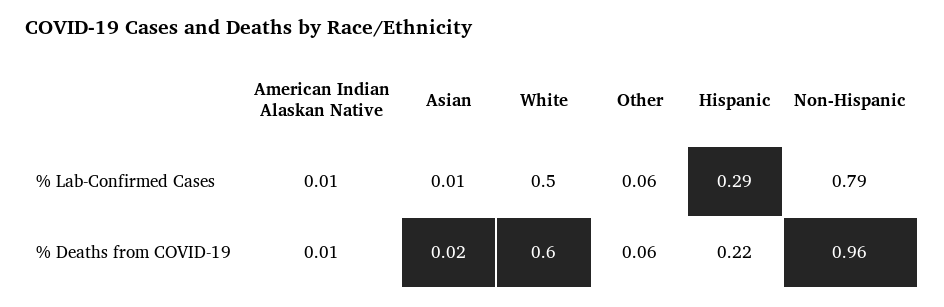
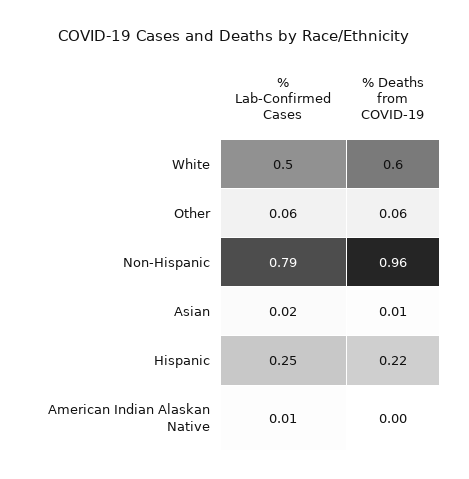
  {
    "American Indian Alaskan Native": {
      "% Lab-Confirmed Cases": 0.01,
-     "% Deaths from COVID-19": 0.01
+     "% Deaths from COVID-19": 0
    },
    "Asian": {
-     "% Lab-Confirmed Cases": 0.01,
+     "% Lab-Confirmed Cases": 0.02,
-     "% Deaths from COVID-19": 0.02
+     "% Deaths from COVID-19": 0.01
    },
    "White": {
      "% Lab-Confirmed Cases": 0.5,
      "% Deaths from COVID-19": 0.6
    },
    "Other": {
      "% Lab-Confirmed Cases": 0.06,
      "% Deaths from COVID-19": 0.06
    },
    "Hispanic": {
-     "% Lab-Confirmed Cases": 0.29,
+     "% Lab-Confirmed Cases": 0.25,
      "% Deaths from COVID-19": 0.22
    },
    "Non-Hispanic": {
      "% Lab-Confirmed Cases": 0.79,
      "% Deaths from COVID-19": 0.96
    }
  }

